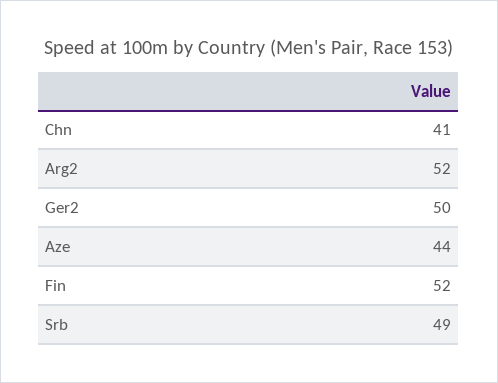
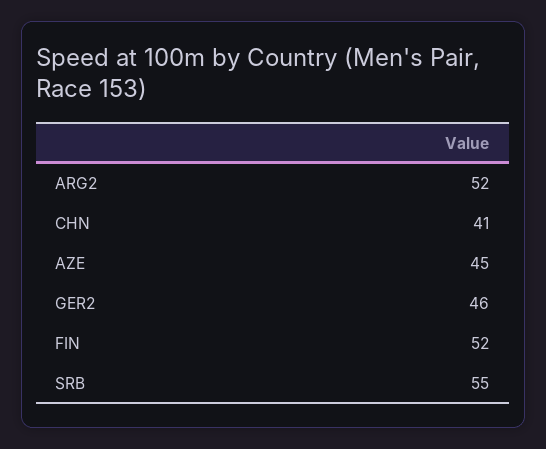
  {
    "Chn": 41,
    "Arg2": 52,
-   "Ger2": 50,
+   "Ger2": 46,
-   "Aze": 44,
+   "Aze": 45,
    "Fin": 52,
-   "Srb": 49
+   "Srb": 55
  }

